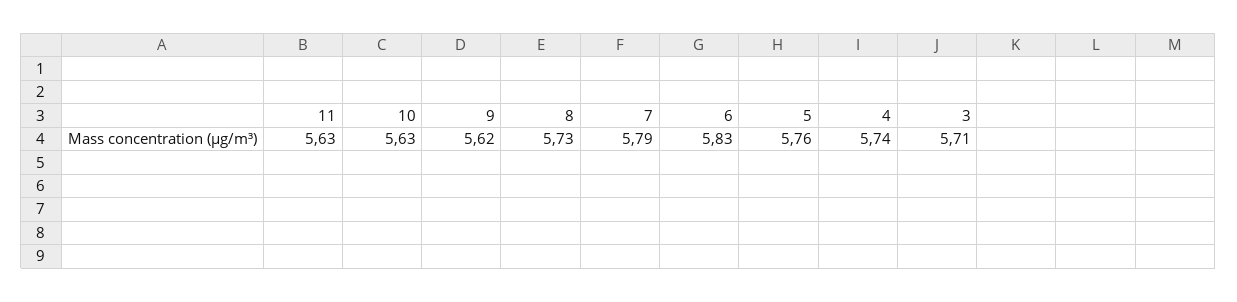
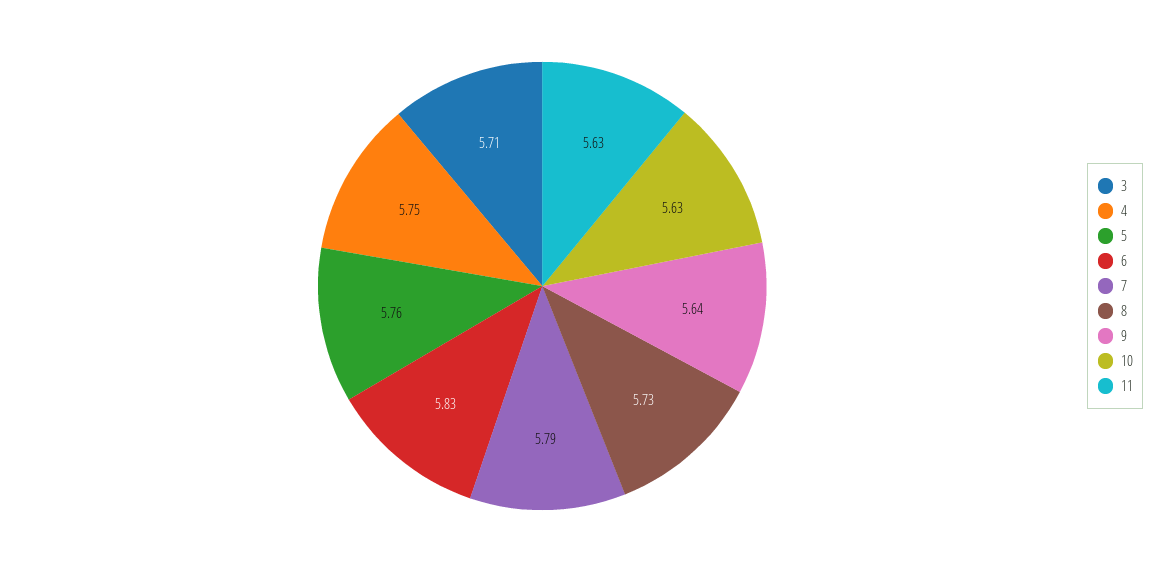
  {
    "11": 5.63,
    "10": 5.63,
-   "9": 5.62,
+   "9": 5.64,
    "8": 5.73,
    "7": 5.79,
    "6": 5.83,
    "5": 5.76,
-   "4": 5.74,
+   "4": 5.75,
    "3": 5.71
  }

